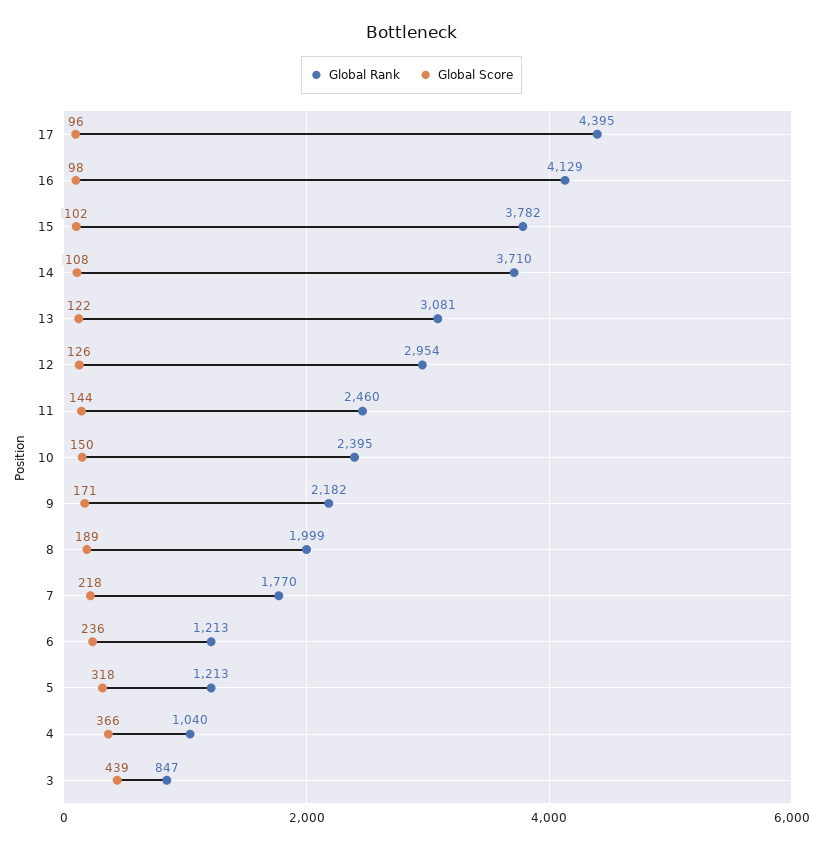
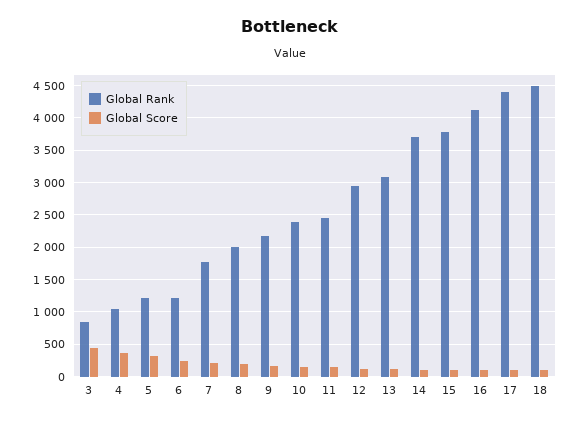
  {
    "Global Rank": {
      "17": 4395,
      "16": 4129,
      "15": 3782,
      "14": 3710,
      "13": 3081,
      "12": 2954,
      "11": 2460,
      "10": 2395,
      "9": 2182,
      "8": 1999,
      "7": 1770,
      "6": 1213,
      "5": 1213,
      "4": 1040,
-     "3": 847
+     "3": 847,
+     "18": 4500
    },
    "Global Score": {
      "17": 96,
      "16": 98,
      "15": 102,
      "14": 108,
      "13": 122,
      "12": 126,
      "11": 144,
      "10": 150,
      "9": 171,
      "8": 189,
      "7": 218,
      "6": 236,
      "5": 318,
      "4": 366,
-     "3": 439
+     "3": 439,
+     "18": 100
    }
  }

